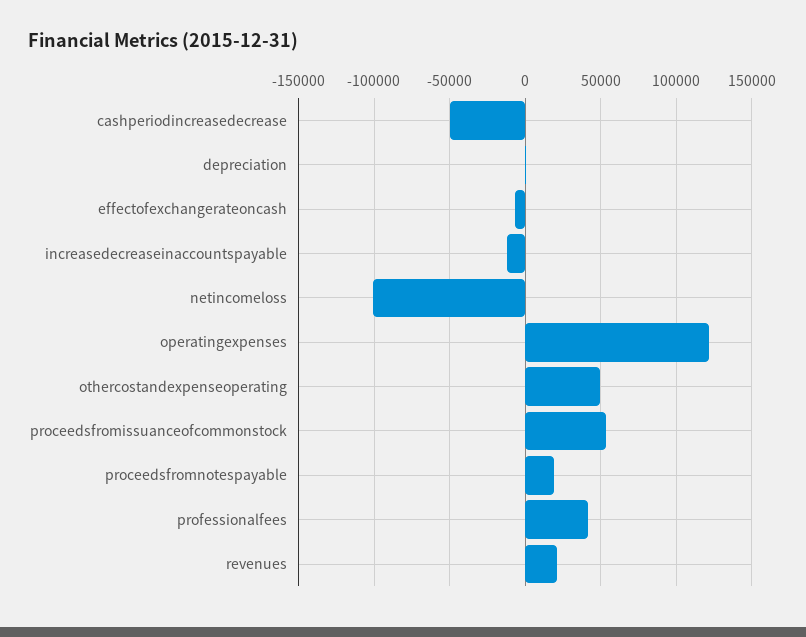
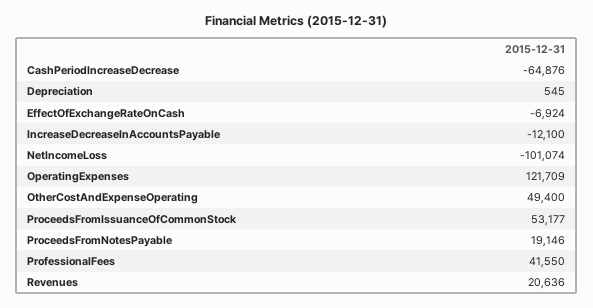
  {
-   "cashperiodincreasedecrease": -50000,
+   "cashperiodincreasedecrease": -64876,
    "depreciation": 545,
    "effectofexchangerateoncash": -6924,
    "increasedecreaseinaccountspayable": -12100,
    "netincomeloss": -101074,
    "operatingexpenses": 121709,
    "othercostandexpenseoperating": 49400,
    "proceedsfromissuanceofcommonstock": 53177,
    "proceedsfromnotespayable": 19146,
    "professionalfees": 41550,
    "revenues": 20636
  }

